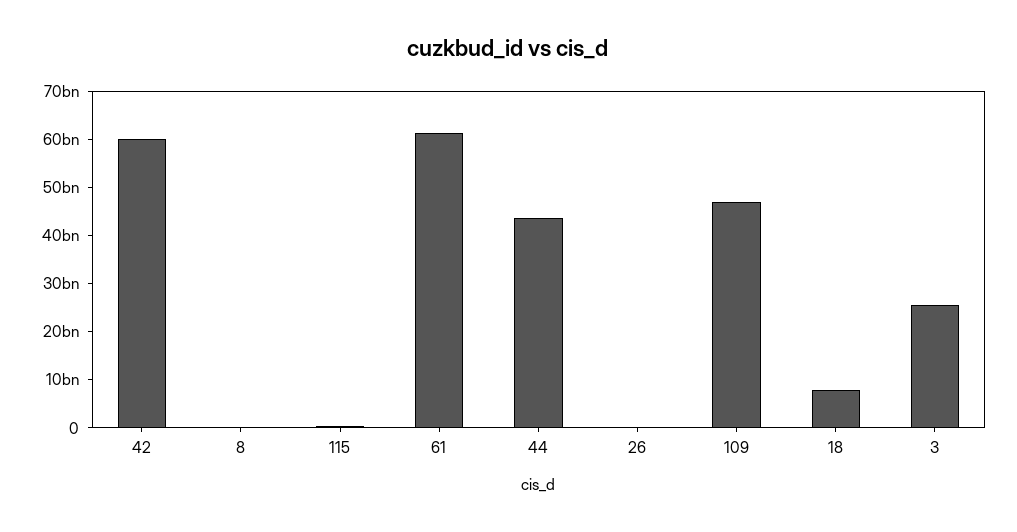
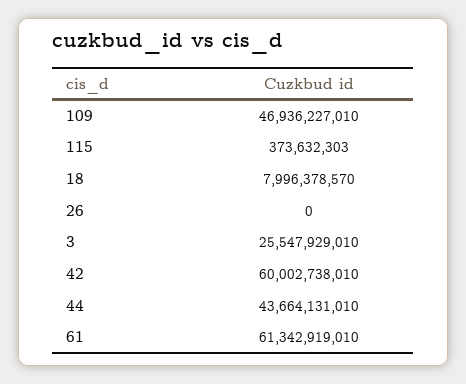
  {
    "42": 60002738010,
-   "8": 0,
    "115": 373632303,
    "61": 61342919010,
    "44": 43664131010,
    "26": 0,
    "109": 46936227010,
    "18": 7996378570,
    "3": 25547929010
  }

